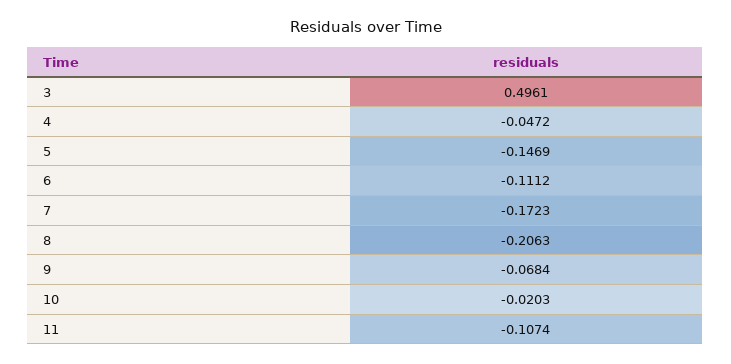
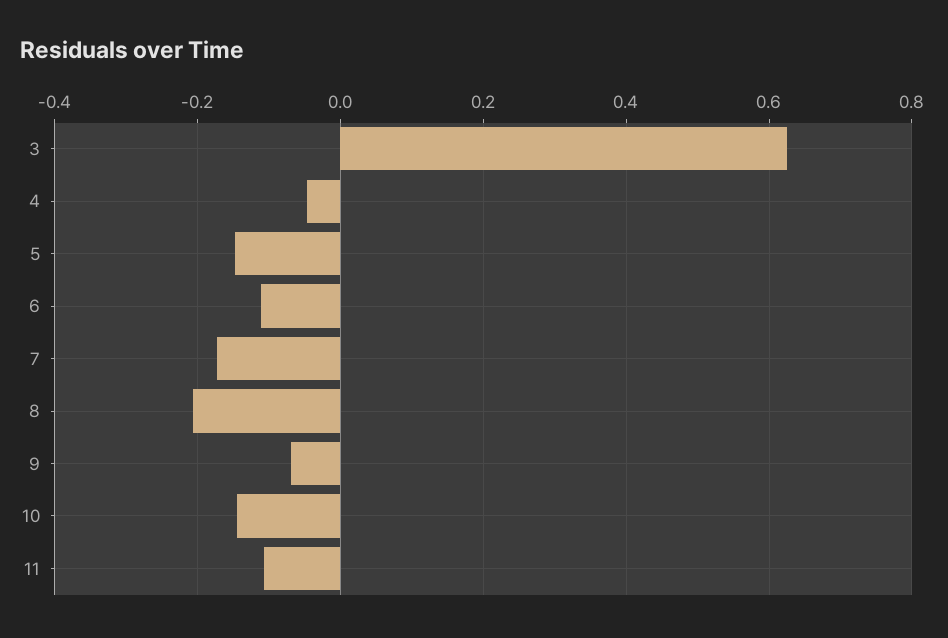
  {
-   "3": 0.4961,
+   "3": 0.62,
    "4": -0.0472,
    "5": -0.1469,
    "6": -0.1112,
    "7": -0.1723,
    "8": -0.2063,
    "9": -0.0684,
-   "10": -0.0203,
+   "10": -0.14,
    "11": -0.1074
  }

